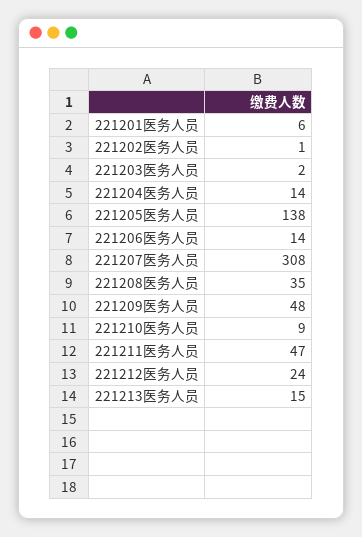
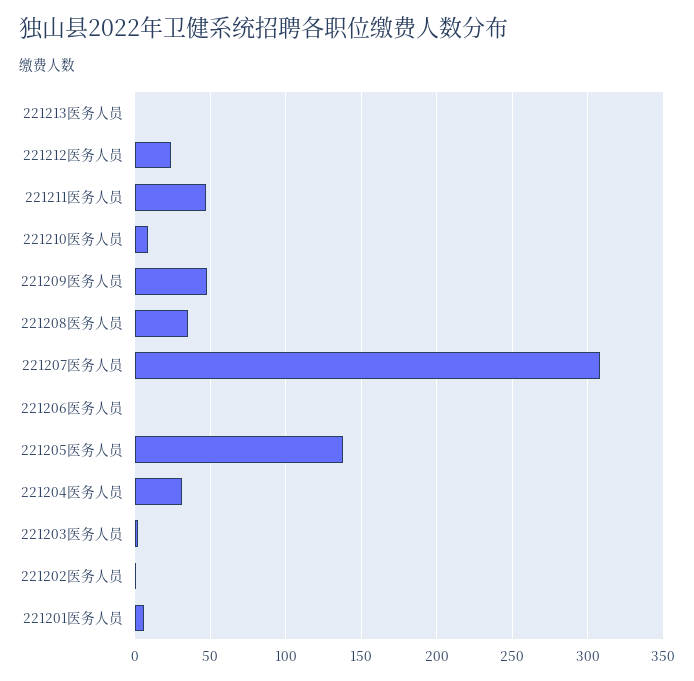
  {
    "221201医务人员": 6,
    "221202医务人员": 1,
    "221203医务人员": 2,
-   "221204医务人员": 14,
+   "221204医务人员": 30,
    "221205医务人员": 138,
-   "221206医务人员": 14,
+   "221206医务人员": 0,
    "221207医务人员": 308,
    "221208医务人员": 35,
    "221209医务人员": 48,
    "221210医务人员": 9,
    "221211医务人员": 47,
    "221212医务人员": 24,
-   "221213医务人员": 15
+   "221213医务人员": 0
  }

